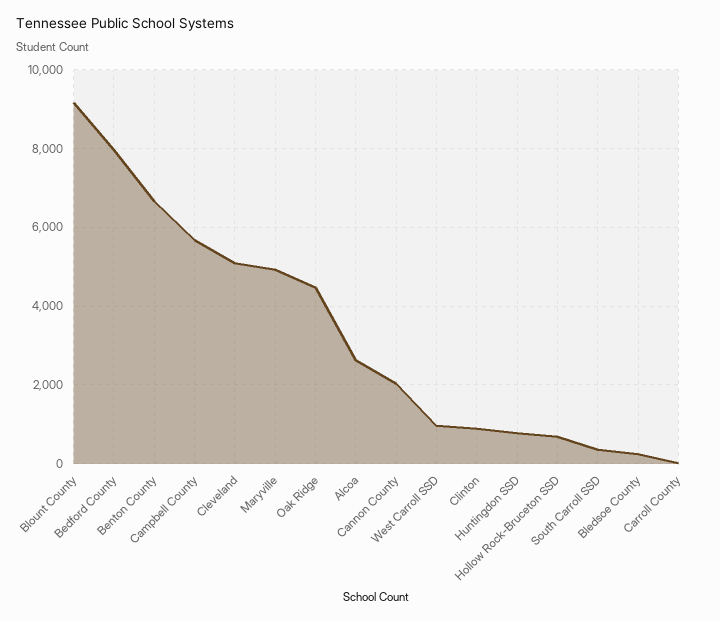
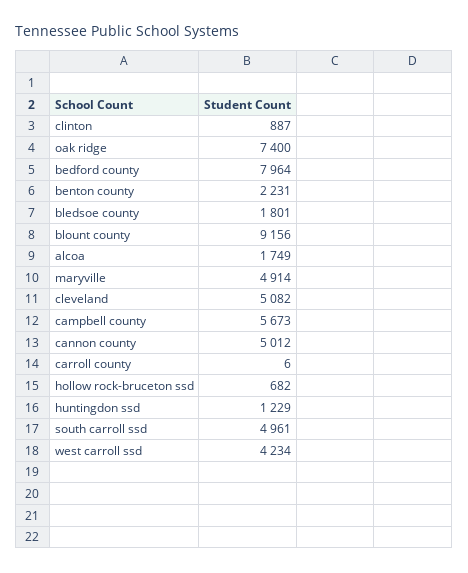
  {
    "Blount County": 9156,
    "Bedford County": 7964,
-   "Benton County": 6600,
+   "Benton County": 2231,
    "Campbell County": 5673,
    "Cleveland": 5082,
    "Maryville": 4914,
-   "Oak Ridge": 4400,
+   "Oak Ridge": 7400,
-   "Alcoa": 2600,
+   "Alcoa": 1749,
-   "Cannon County": 2000,
+   "Cannon County": 5012,
-   "West Carroll SSD": 1000,
+   "West Carroll SSD": 4234,
    "Clinton": 887,
-   "Huntingdon SSD": 800,
+   "Huntingdon SSD": 1229,
    "Hollow Rock-Bruceton SSD": 682,
-   "South Carroll SSD": 400,
+   "South Carroll SSD": 4961,
-   "Bledsoe County": 200,
+   "Bledsoe County": 1801,
    "Carroll County": 6
  }

